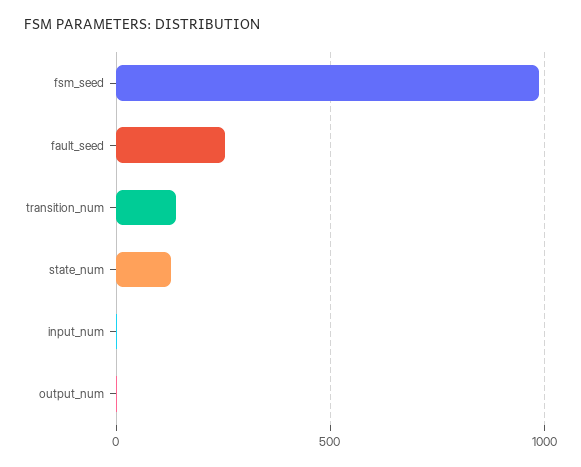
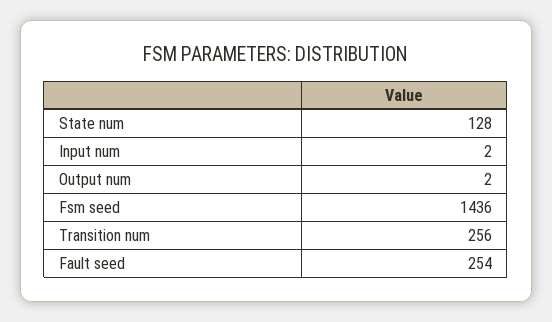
  {
-   "fsm_seed": 1000,
+   "fsm_seed": 1436,
    "fault_seed": 254,
-   "transition_num": 150,
+   "transition_num": 256,
    "state_num": 128,
    "input_num": 2,
    "output_num": 2
  }

